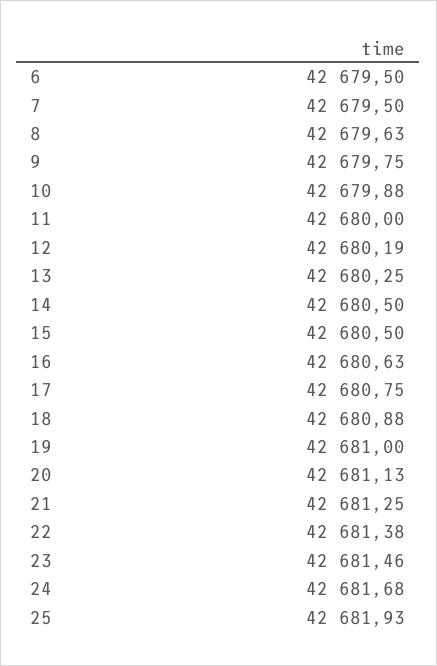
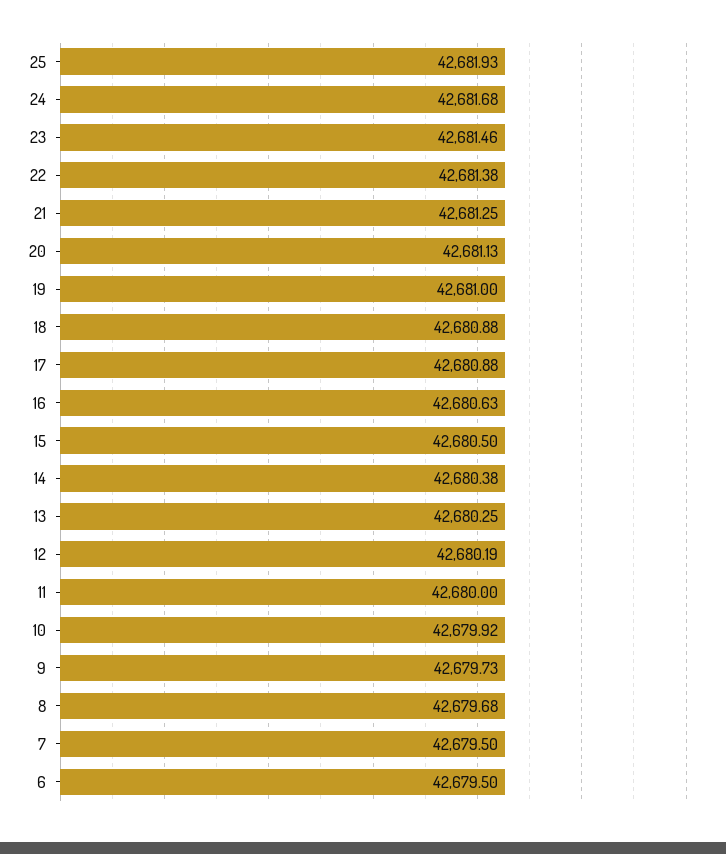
  {
    "6": 42679.5,
    "7": 42679.5,
-   "8": 42679.63,
+   "8": 42679.68,
-   "9": 42679.75,
+   "9": 42679.73,
-   "10": 42679.88,
+   "10": 42679.92,
    "11": 42680,
    "12": 42680.19,
    "13": 42680.25,
-   "14": 42680.5,
+   "14": 42680.38,
    "15": 42680.5,
    "16": 42680.63,
-   "17": 42680.75,
+   "17": 42680.88,
    "18": 42680.88,
    "19": 42681,
    "20": 42681.13,
    "21": 42681.25,
    "22": 42681.38,
    "23": 42681.46,
    "24": 42681.68,
    "25": 42681.93
  }

